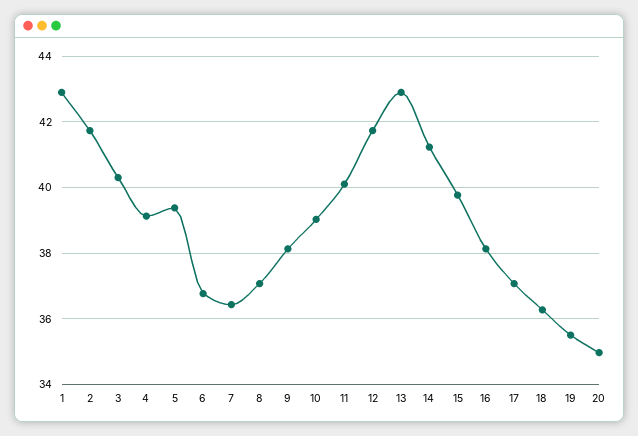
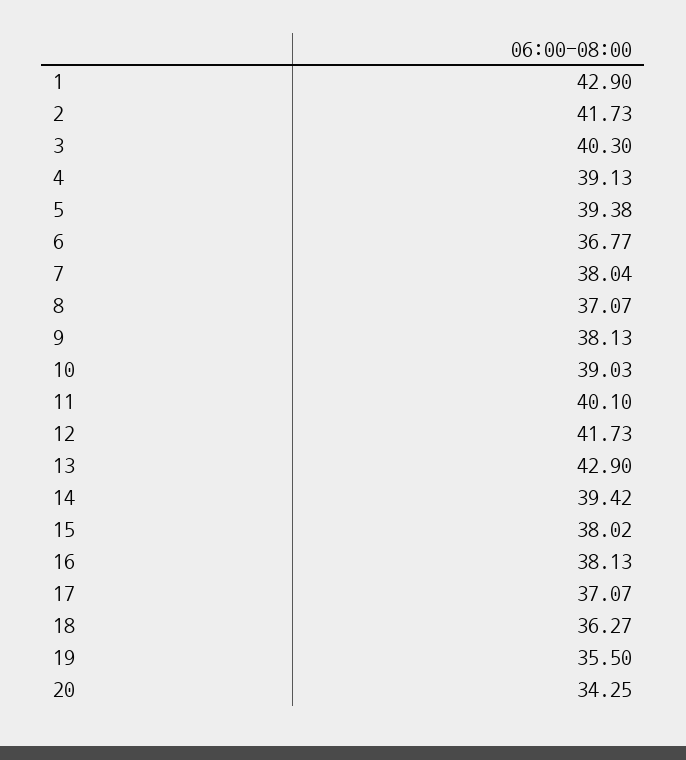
  {
    "1": 42.9,
    "2": 41.73,
    "3": 40.3,
    "4": 39.13,
    "5": 39.38,
    "6": 36.77,
-   "7": 36.4,
+   "7": 38.04,
    "8": 37.07,
    "9": 38.13,
    "10": 39.03,
    "11": 40.1,
    "12": 41.73,
    "13": 42.9,
-   "14": 41.2,
+   "14": 39.42,
-   "15": 39.8,
+   "15": 38.02,
    "16": 38.13,
    "17": 37.07,
    "18": 36.27,
    "19": 35.5,
-   "20": 35
+   "20": 34.25
  }

